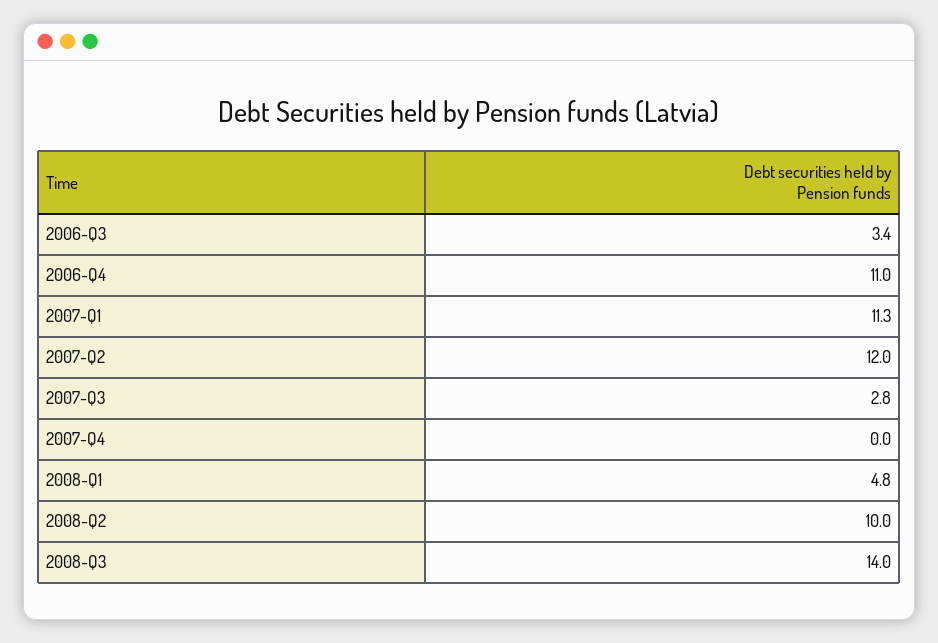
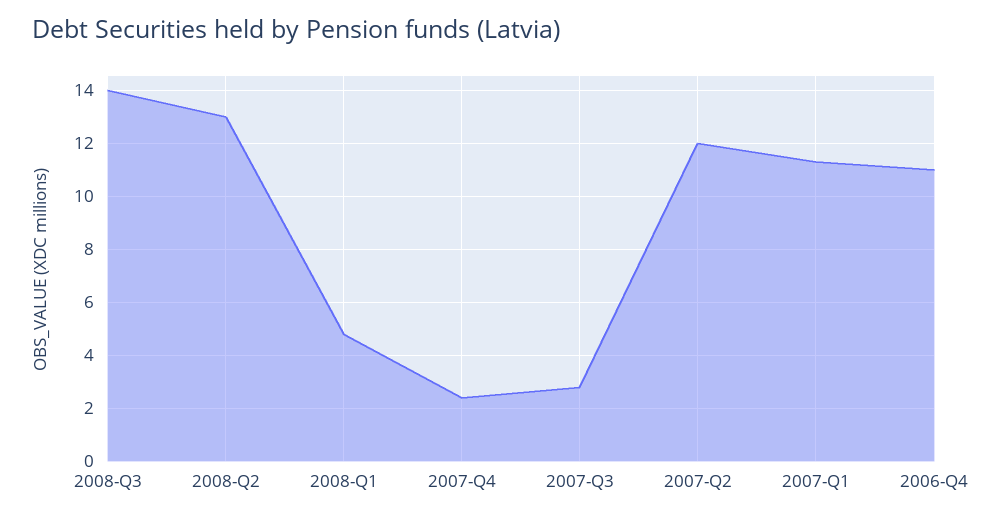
  {
-   "2006-Q3": 3.4,
    "2006-Q4": 11,
    "2007-Q1": 11.3,
    "2007-Q2": 12,
    "2007-Q3": 2.8,
-   "2007-Q4": 0,
+   "2007-Q4": 2.5,
    "2008-Q1": 4.8,
-   "2008-Q2": 10,
+   "2008-Q2": 13,
    "2008-Q3": 14
  }

